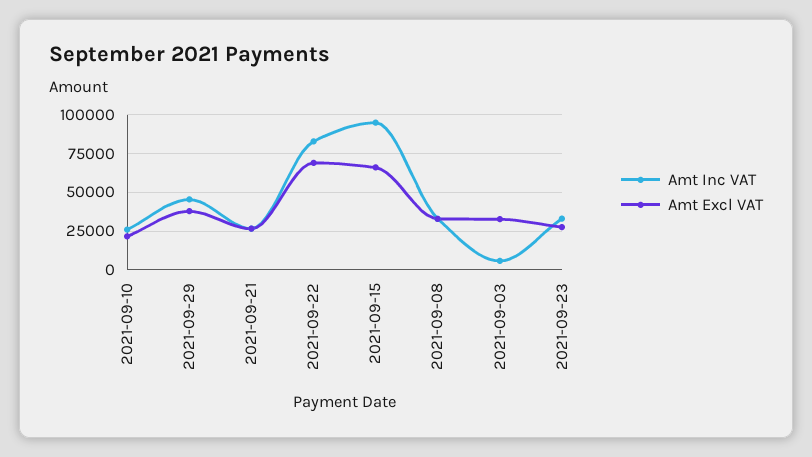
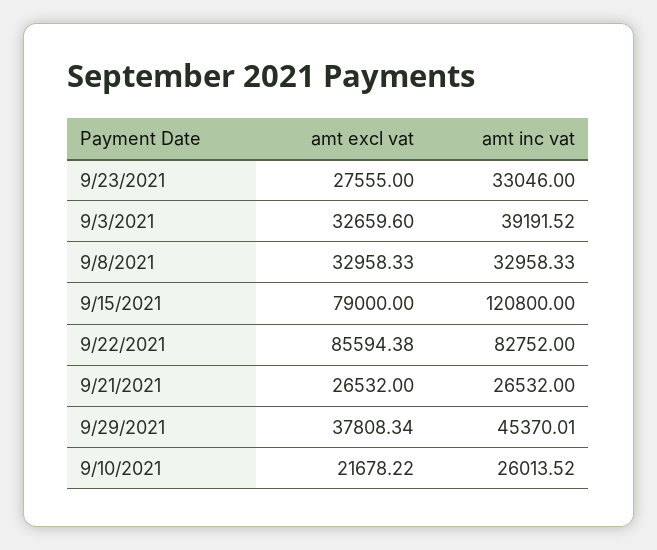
  {
    "Amt Inc VAT": {
      "2021-09-10": 26013.52,
      "2021-09-29": 45370.01,
      "2021-09-21": 26532,
      "2021-09-22": 82752,
-     "2021-09-15": 95000,
+     "2021-09-15": 120800,
      "2021-09-08": 32958.33,
-     "2021-09-03": 5000,
+     "2021-09-03": 39191.52,
      "2021-09-23": 33046
    },
    "Amt Excl VAT": {
      "2021-09-10": 21678.22,
      "2021-09-29": 37808.34,
      "2021-09-21": 26532,
-     "2021-09-22": 70000,
+     "2021-09-22": 85594.38,
-     "2021-09-15": 65000,
+     "2021-09-15": 79000,
      "2021-09-08": 32958.33,
      "2021-09-03": 32659.6,
      "2021-09-23": 27555
    }
  }

